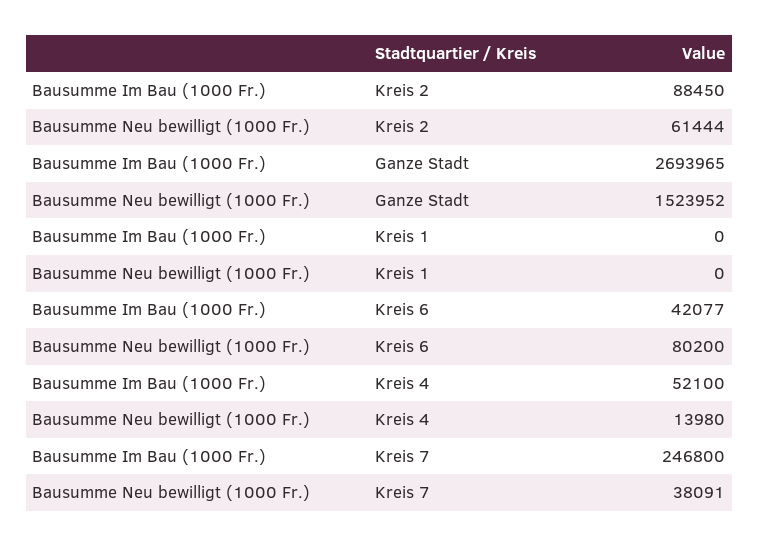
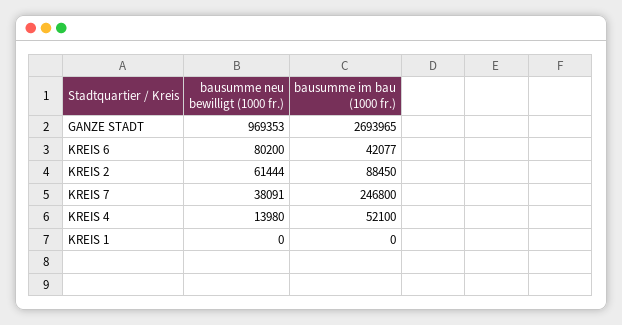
  {
    "Bausumme Im Bau (1000 Fr.)": {
      "Kreis 2": 88450,
      "Ganze Stadt": 2693965,
      "Kreis 1": 0,
      "Kreis 6": 42077,
      "Kreis 4": 52100,
      "Kreis 7": 246800
    },
    "Bausumme Neu bewilligt (1000 Fr.)": {
      "Kreis 2": 61444,
-     "Ganze Stadt": 1523952,
+     "Ganze Stadt": 969353,
      "Kreis 1": 0,
      "Kreis 6": 80200,
      "Kreis 4": 13980,
      "Kreis 7": 38091
    }
  }

